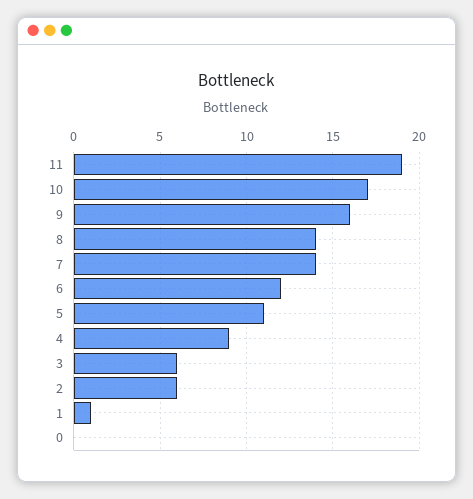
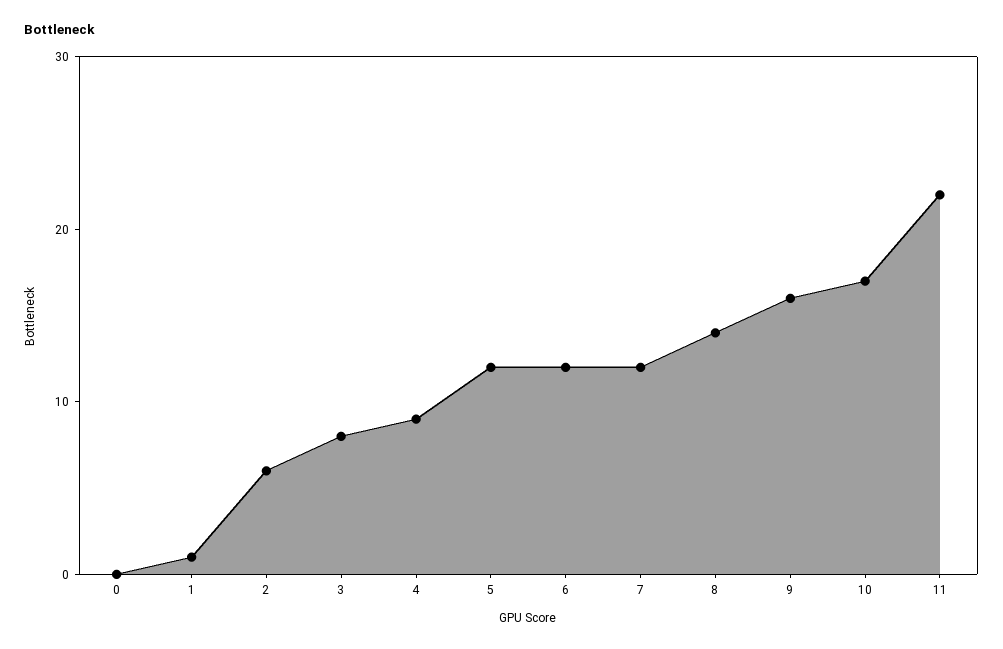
  {
-   "11": 19,
+   "11": 22,
    "10": 17,
    "9": 16,
    "8": 14,
-   "7": 14,
+   "7": 12,
    "6": 12,
-   "5": 11,
+   "5": 12,
    "4": 9,
-   "3": 6,
+   "3": 8,
    "2": 6,
    "1": 1,
    "0": 0
  }

